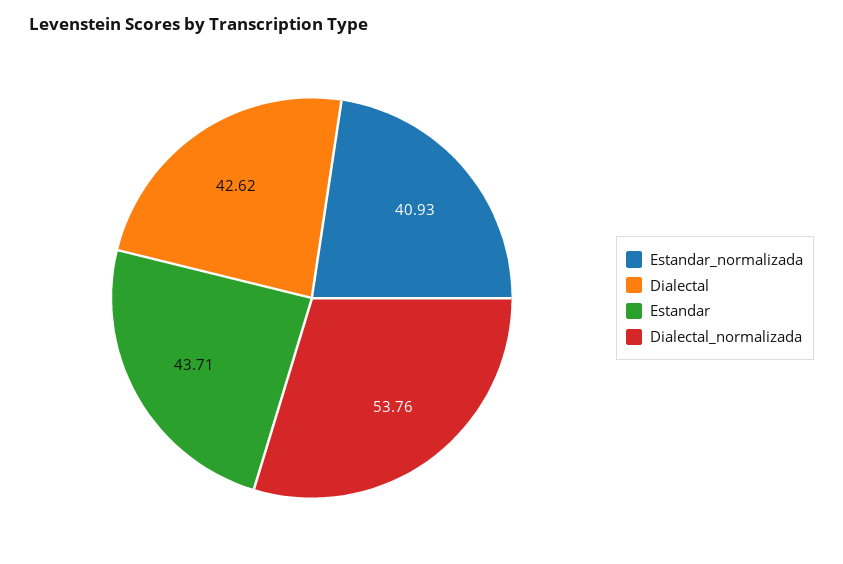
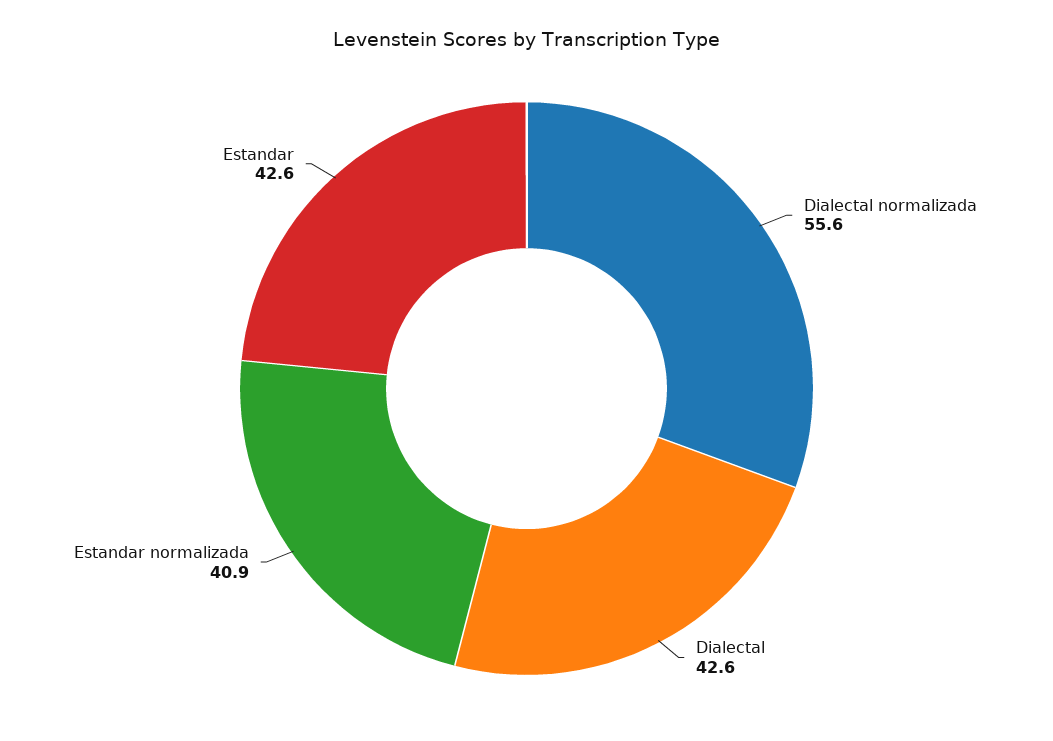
  {
    "Estandar_normalizada": 40.93,
    "Dialectal": 42.62,
-   "Estandar": 43.71,
+   "Estandar": 42.6,
-   "Dialectal_normalizada": 53.76
+   "Dialectal_normalizada": 55.6
  }

